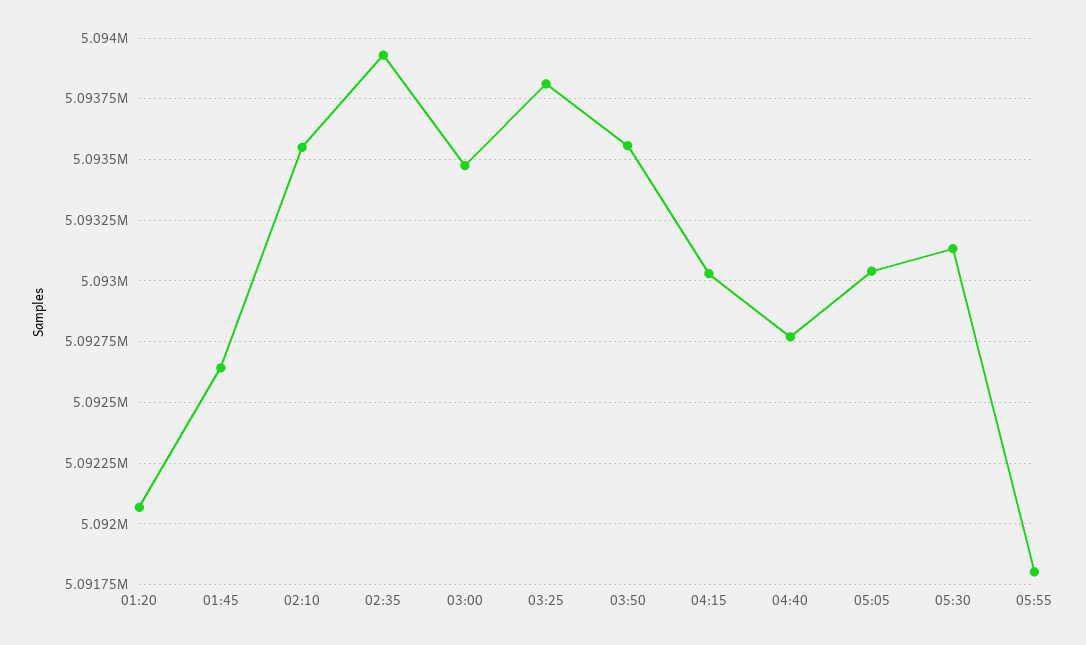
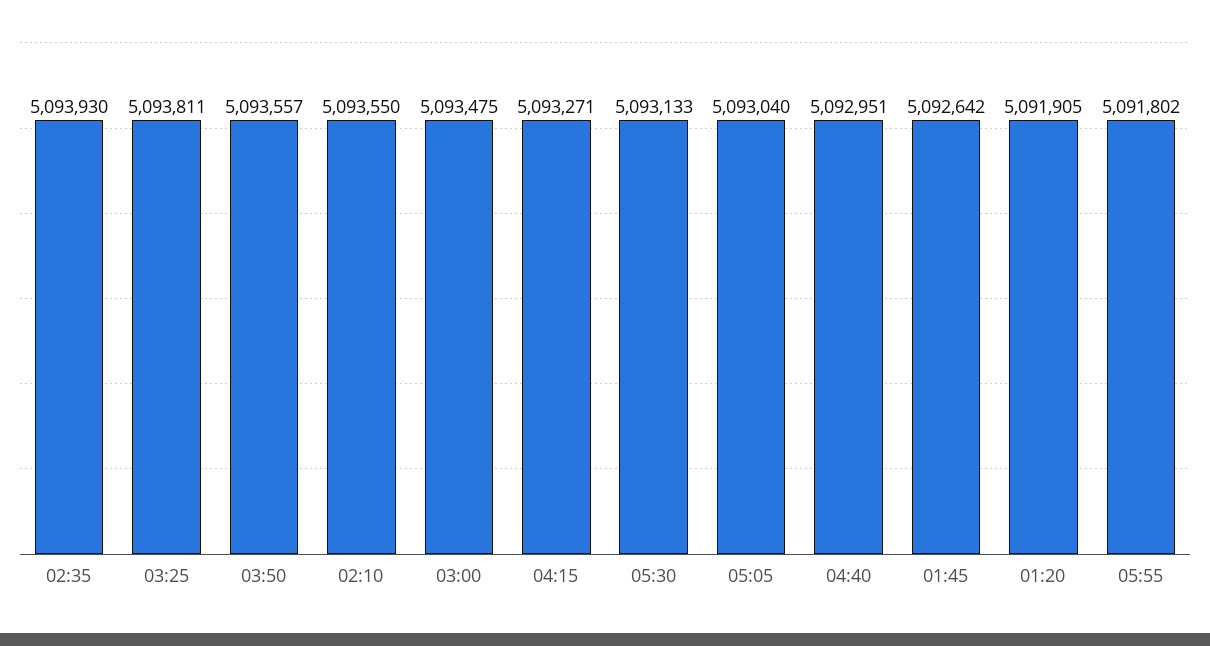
  {
-   "01:20": 5092075,
+   "01:20": 5091905,
    "01:45": 5092642,
    "02:10": 5093550,
    "02:35": 5093930,
    "03:00": 5093475,
    "03:25": 5093811,
    "03:50": 5093557,
-   "04:15": 5093025,
+   "04:15": 5093271,
-   "04:40": 5092775,
+   "04:40": 5092951,
    "05:05": 5093040,
    "05:30": 5093133,
    "05:55": 5091802
  }

